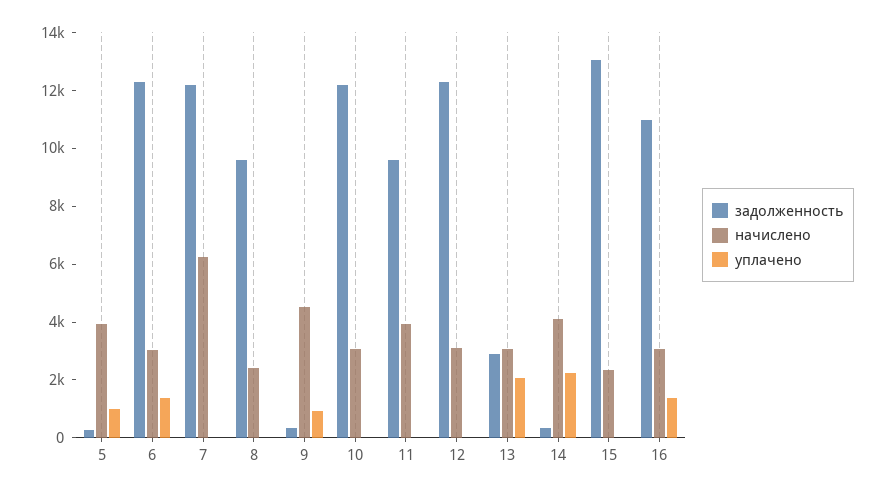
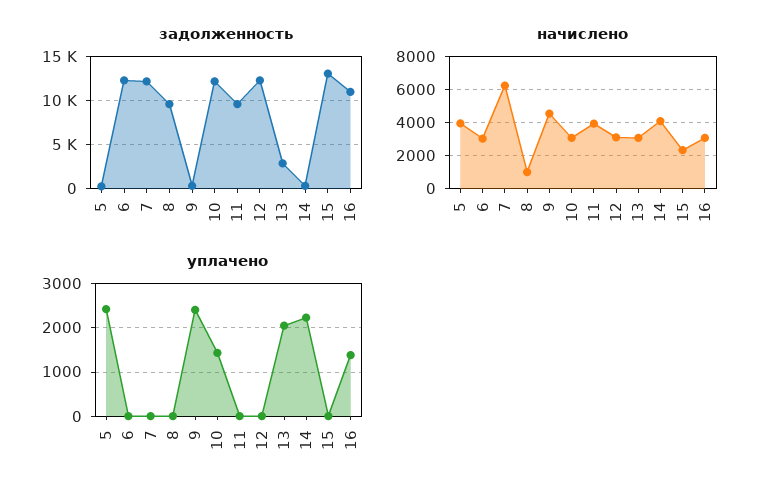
  {
    "задолженность": {
      "5": 500,
      "6": 12500,
      "7": 12000,
      "8": 9500,
      "9": 500,
      "10": 12000,
      "11": 9500,
      "12": 12500,
      "13": 3000,
      "14": 500,
      "15": 13000,
      "16": 11000
    },
    "начислено": {
      "5": 4000,
      "6": 3000,
      "7": 6000,
-     "8": 2500,
+     "8": 1000,
      "9": 4500,
      "10": 3000,
      "11": 4000,
      "12": 3000,
      "13": 3000,
      "14": 4000,
      "15": 2500,
      "16": 3000
    },
    "уплачено": {
-     "5": 1000,
+     "5": 2400,
-     "6": 1500,
+     "6": 0,
      "7": 0,
      "8": 0,
-     "9": 1000,
+     "9": 2400,
-     "10": 0,
+     "10": 1400,
      "11": 0,
      "12": 0,
      "13": 2000,
      "14": 2200,
      "15": 0,
      "16": 1400
    }
  }

